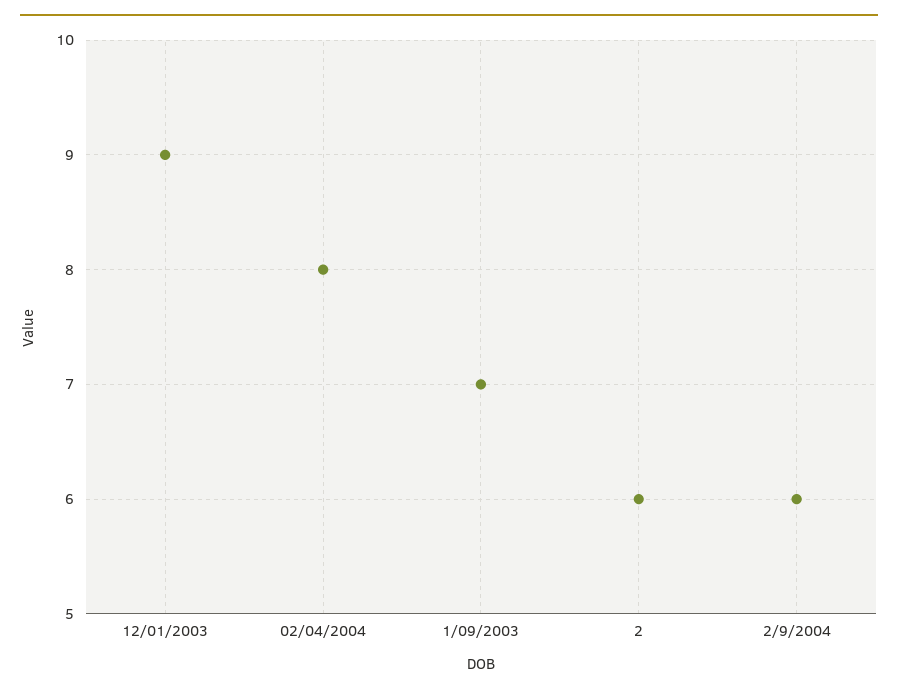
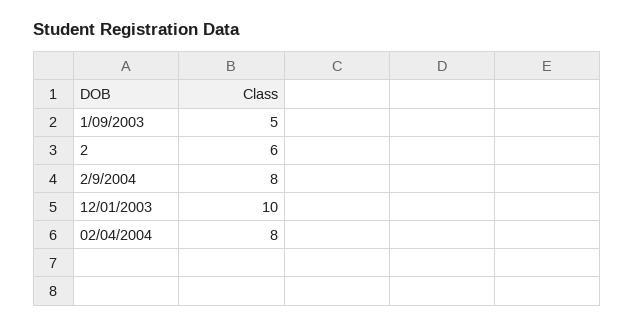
  {
-   "12/01/2003": 9,
+   "12/01/2003": 10,
    "02/04/2004": 8,
-   "1/09/2003": 7,
+   "1/09/2003": 5,
    "2": 6,
-   "2/9/2004": 6
+   "2/9/2004": 8
  }

